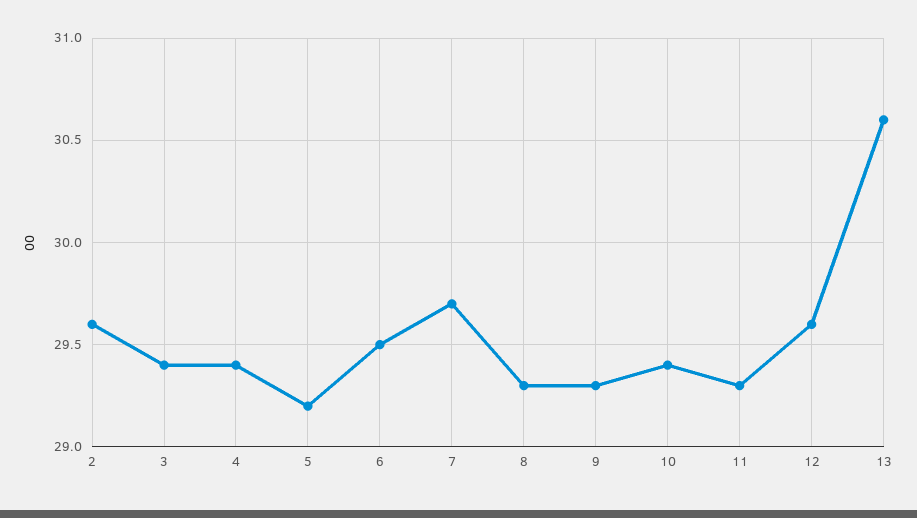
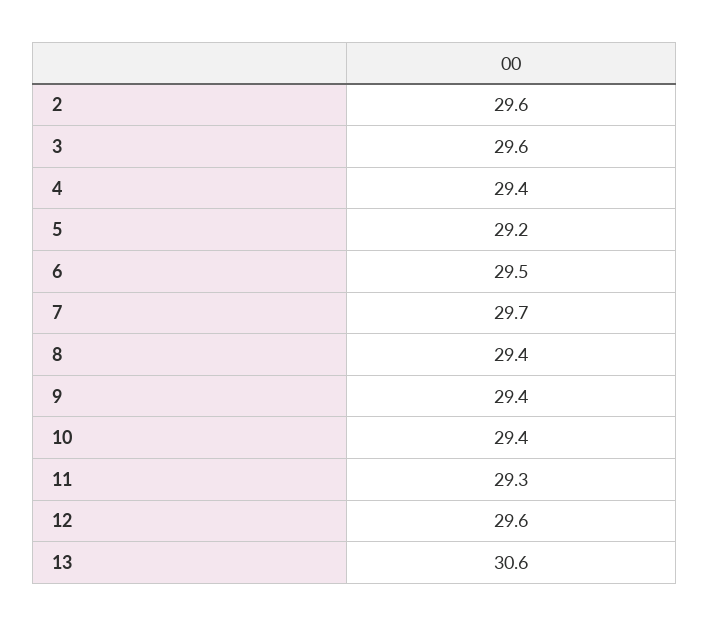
  {
    "2": 29.6,
-   "3": 29.4,
+   "3": 29.6,
    "4": 29.4,
    "5": 29.2,
    "6": 29.5,
    "7": 29.7,
-   "8": 29.3,
+   "8": 29.4,
-   "9": 29.3,
+   "9": 29.4,
    "10": 29.4,
    "11": 29.3,
    "12": 29.6,
    "13": 30.6
  }

